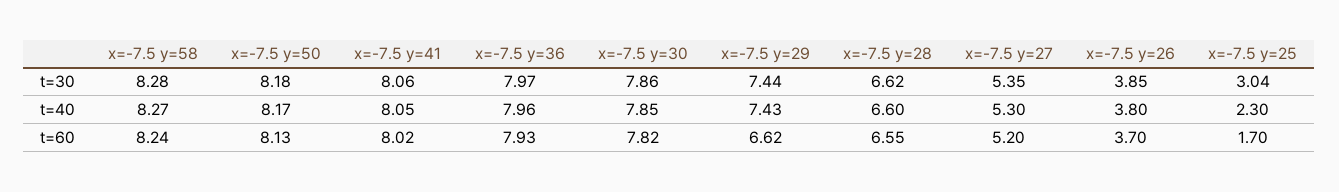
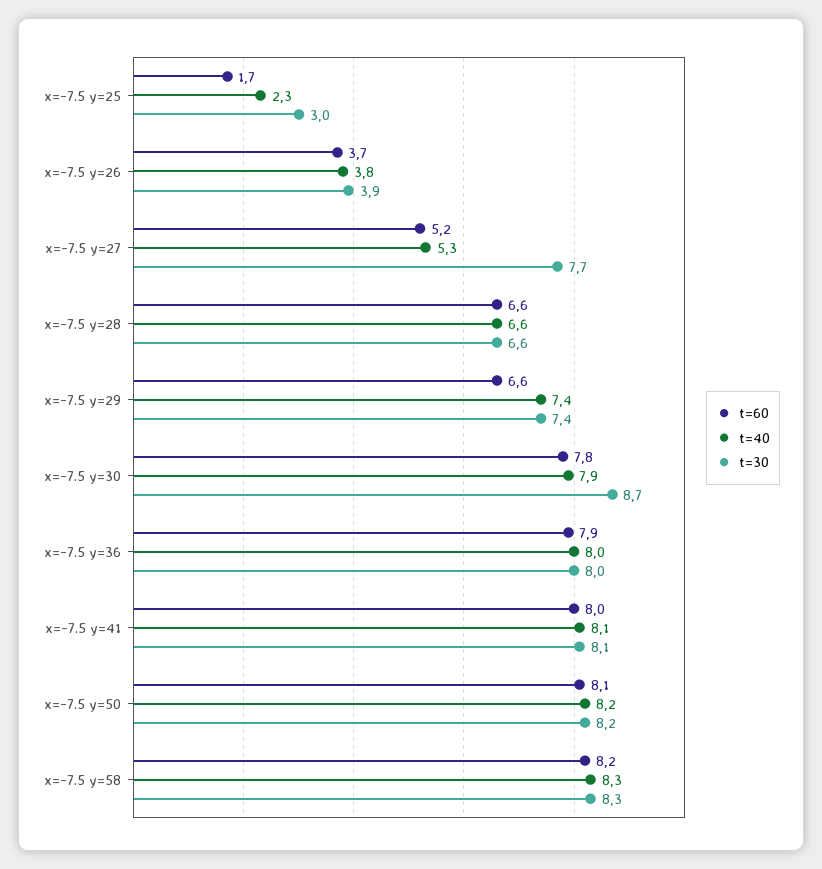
  {
    "t=30": {
      "x=-7.5 y=58": 8.28,
      "x=-7.5 y=50": 8.18,
      "x=-7.5 y=41": 8.06,
      "x=-7.5 y=36": 7.97,
-     "x=-7.5 y=30": 7.86,
+     "x=-7.5 y=30": 8.7,
      "x=-7.5 y=29": 7.44,
      "x=-7.5 y=28": 6.62,
-     "x=-7.5 y=27": 5.35,
+     "x=-7.5 y=27": 7.7,
      "x=-7.5 y=26": 3.85,
      "x=-7.5 y=25": 3.04
    },
    "t=40": {
      "x=-7.5 y=58": 8.27,
      "x=-7.5 y=50": 8.17,
      "x=-7.5 y=41": 8.05,
      "x=-7.5 y=36": 7.96,
      "x=-7.5 y=30": 7.85,
      "x=-7.5 y=29": 7.43,
      "x=-7.5 y=28": 6.6,
      "x=-7.5 y=27": 5.3,
      "x=-7.5 y=26": 3.8,
      "x=-7.5 y=25": 2.3
    },
    "t=60": {
      "x=-7.5 y=58": 8.24,
      "x=-7.5 y=50": 8.13,
      "x=-7.5 y=41": 8.02,
      "x=-7.5 y=36": 7.93,
      "x=-7.5 y=30": 7.82,
      "x=-7.5 y=29": 6.62,
      "x=-7.5 y=28": 6.55,
      "x=-7.5 y=27": 5.2,
      "x=-7.5 y=26": 3.7,
      "x=-7.5 y=25": 1.7
    }
  }

